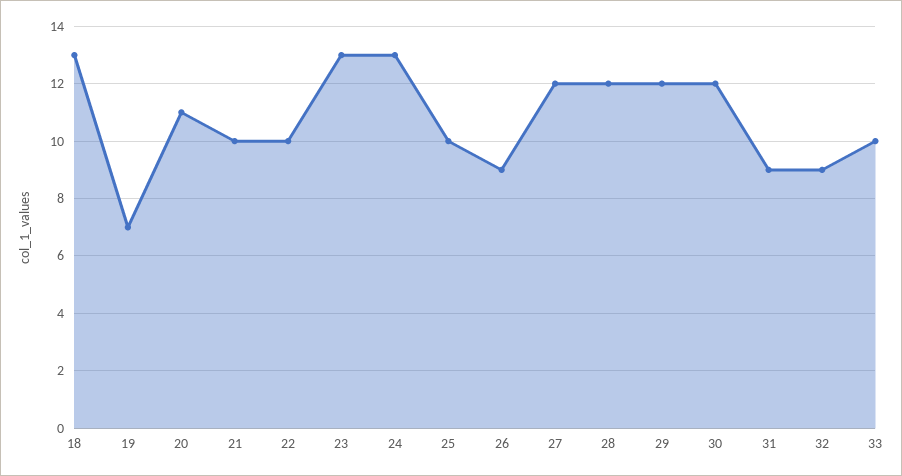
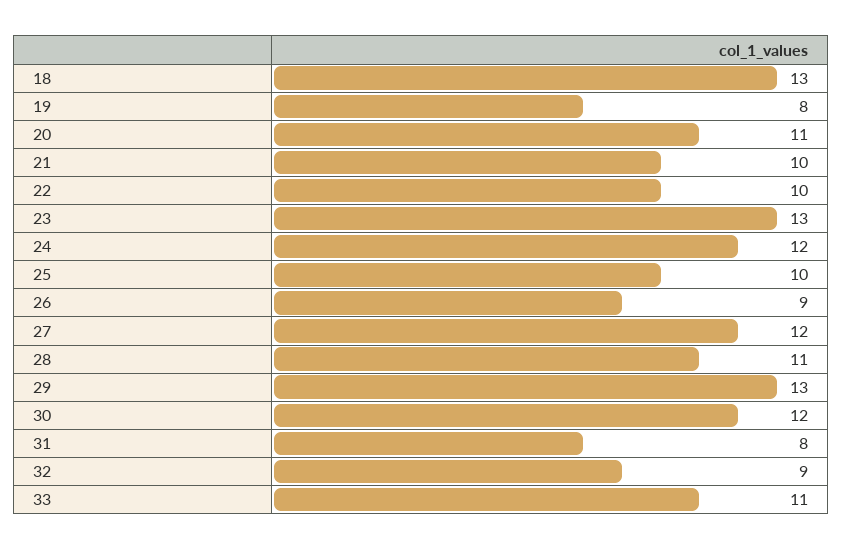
  {
    "18": 13,
-   "19": 7,
+   "19": 8,
    "20": 11,
    "21": 10,
    "22": 10,
    "23": 13,
-   "24": 13,
+   "24": 12,
    "25": 10,
    "26": 9,
    "27": 12,
-   "28": 12,
+   "28": 11,
-   "29": 12,
+   "29": 13,
    "30": 12,
-   "31": 9,
+   "31": 8,
    "32": 9,
-   "33": 10
+   "33": 11
  }

